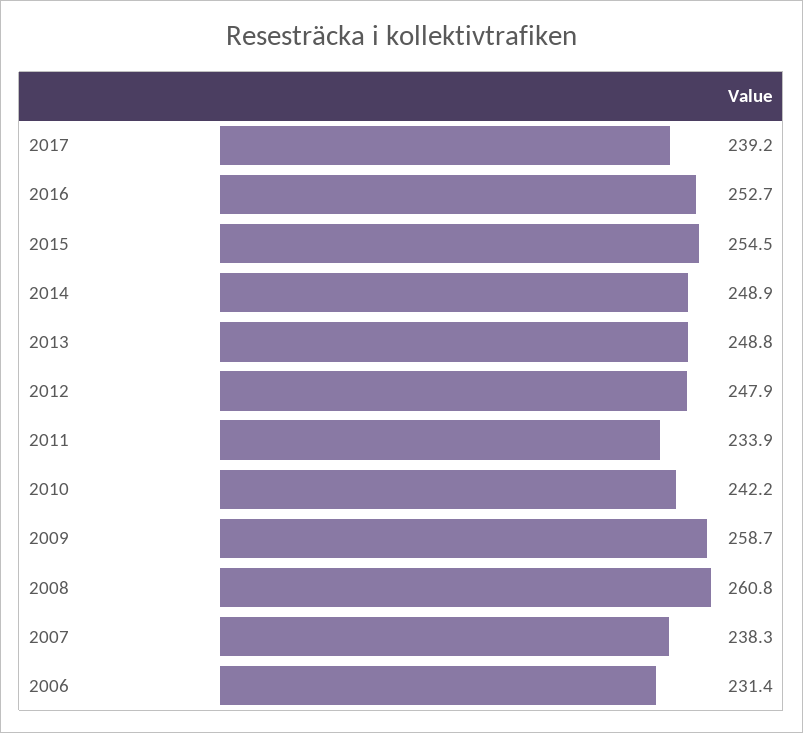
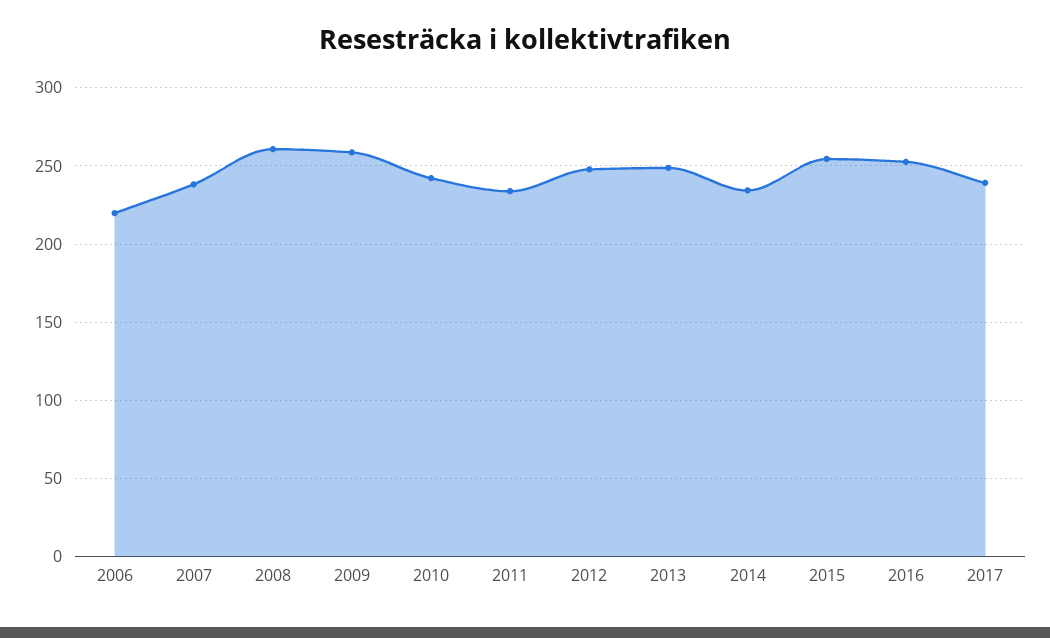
  {
    "2017": 239.2,
    "2016": 252.7,
    "2015": 254.5,
-   "2014": 248.9,
+   "2014": 235,
    "2013": 248.8,
    "2012": 247.9,
    "2011": 233.9,
    "2010": 242.2,
    "2009": 258.7,
    "2008": 260.8,
    "2007": 238.3,
-   "2006": 231.4
+   "2006": 220
  }

